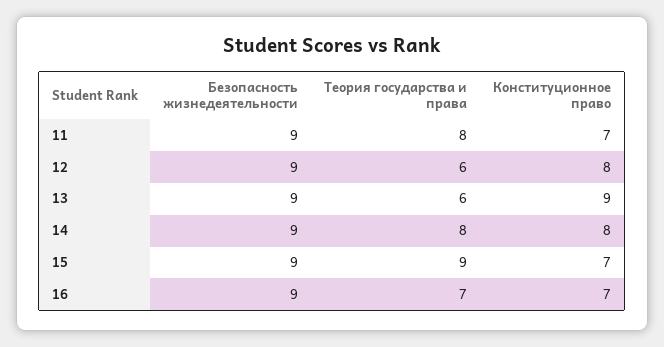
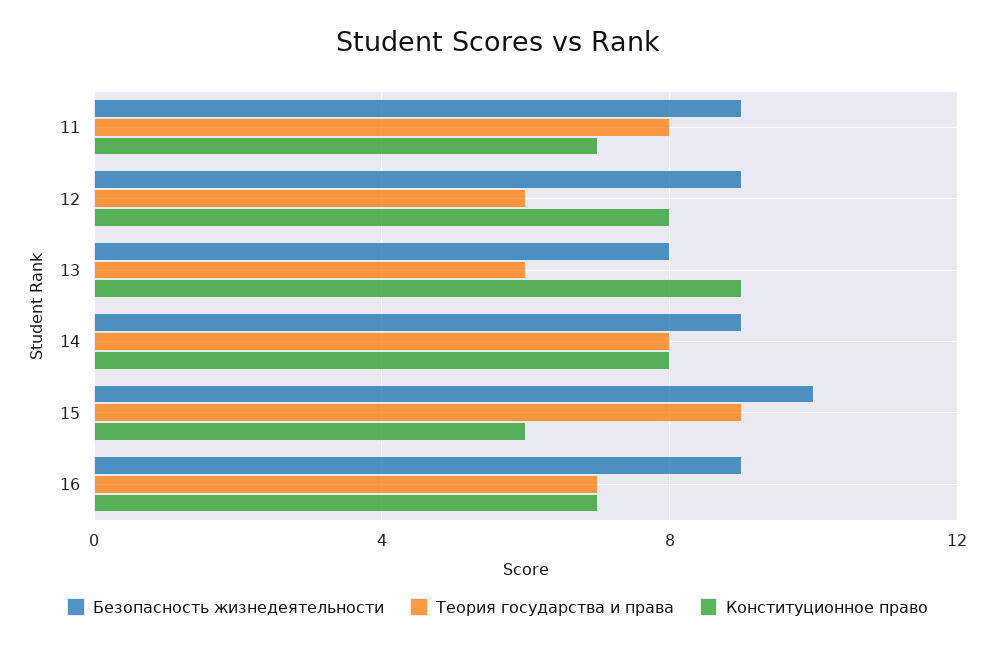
  {
    "Безопасность жизнедеятельности": {
      "11": 9,
      "12": 9,
-     "13": 9,
+     "13": 8,
      "14": 9,
-     "15": 9,
+     "15": 10,
      "16": 9
    },
    "Теория государства и права": {
      "11": 8,
      "12": 6,
      "13": 6,
      "14": 8,
      "15": 9,
      "16": 7
    },
    "Конституционное право": {
      "11": 7,
      "12": 8,
      "13": 9,
      "14": 8,
-     "15": 7,
+     "15": 6,
      "16": 7
    }
  }

